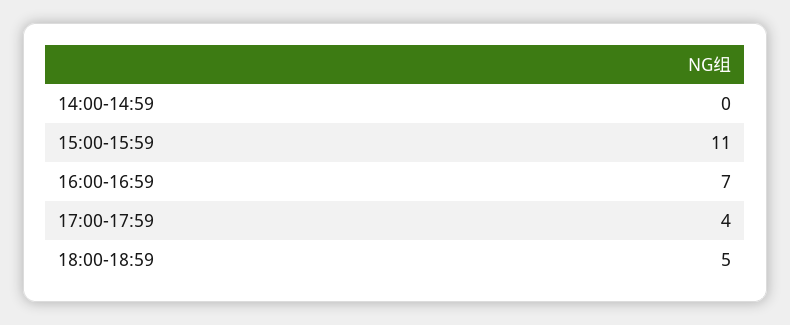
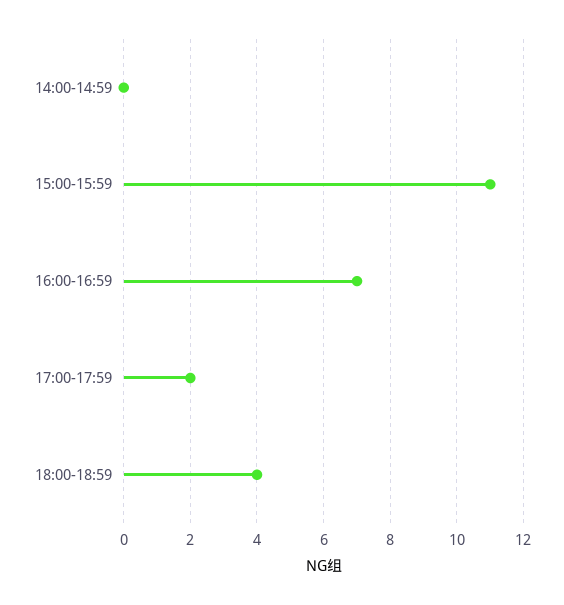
  {
    "14:00-14:59": 0,
    "15:00-15:59": 11,
    "16:00-16:59": 7,
-   "17:00-17:59": 4,
+   "17:00-17:59": 2,
-   "18:00-18:59": 5
+   "18:00-18:59": 4
  }

